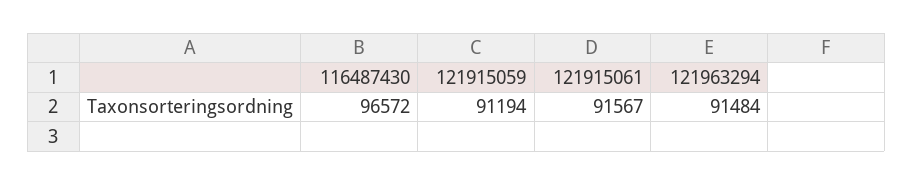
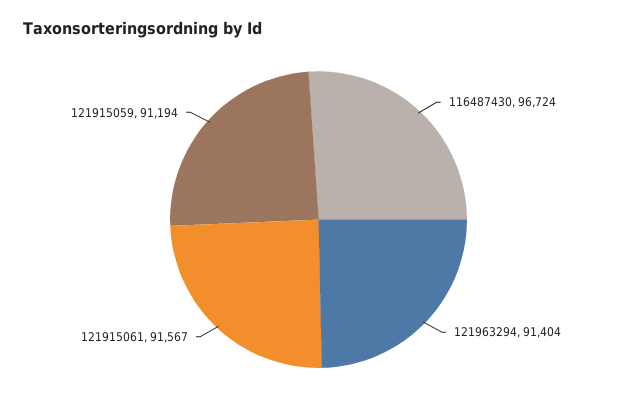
  {
-   "116487430": 96572,
+   "116487430": 96724,
    "121915059": 91194,
    "121915061": 91567,
-   "121963294": 91484
+   "121963294": 91404
  }

